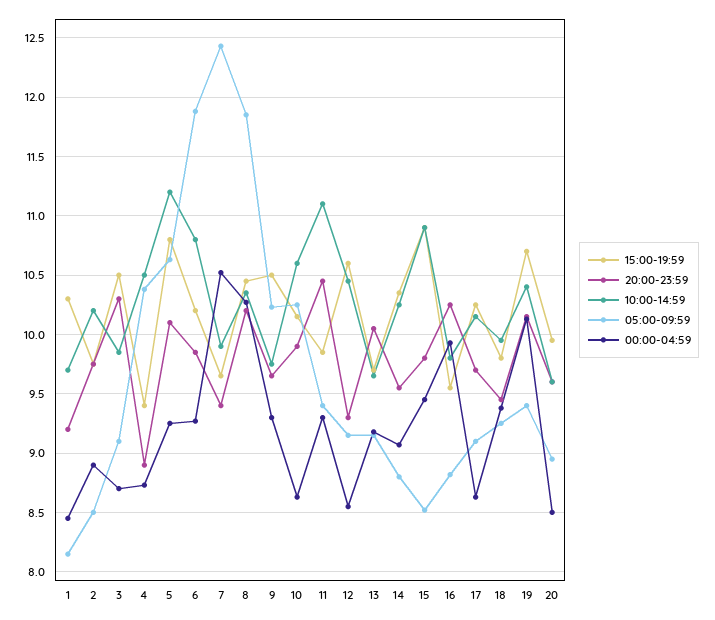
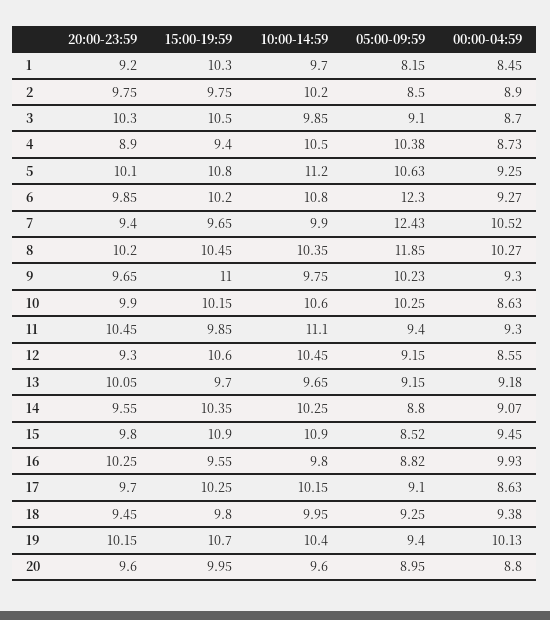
  {
    "15:00-19:59": {
      "1": 10.3,
      "2": 9.75,
      "3": 10.5,
      "4": 9.4,
      "5": 10.8,
      "6": 10.2,
      "7": 9.65,
      "8": 10.45,
-     "9": 10.5,
+     "9": 11,
      "10": 10.15,
      "11": 9.85,
      "12": 10.6,
      "13": 9.7,
      "14": 10.35,
      "15": 10.9,
      "16": 9.55,
      "17": 10.25,
      "18": 9.8,
      "19": 10.7,
      "20": 9.95
    },
    "20:00-23:59": {
      "1": 9.2,
      "2": 9.75,
      "3": 10.3,
      "4": 8.9,
      "5": 10.1,
      "6": 9.85,
      "7": 9.4,
      "8": 10.2,
      "9": 9.65,
      "10": 9.9,
      "11": 10.45,
      "12": 9.3,
      "13": 10.05,
      "14": 9.55,
      "15": 9.8,
      "16": 10.25,
      "17": 9.7,
      "18": 9.45,
      "19": 10.15,
      "20": 9.6
    },
    "10:00-14:59": {
      "1": 9.7,
      "2": 10.2,
      "3": 9.85,
      "4": 10.5,
      "5": 11.2,
      "6": 10.8,
      "7": 9.9,
      "8": 10.35,
      "9": 9.75,
      "10": 10.6,
      "11": 11.1,
      "12": 10.45,
      "13": 9.65,
      "14": 10.25,
      "15": 10.9,
      "16": 9.8,
      "17": 10.15,
      "18": 9.95,
      "19": 10.4,
      "20": 9.6
    },
    "05:00-09:59": {
      "1": 8.15,
      "2": 8.5,
      "3": 9.1,
      "4": 10.38,
      "5": 10.63,
-     "6": 11.9,
+     "6": 12.3,
      "7": 12.43,
      "8": 11.85,
      "9": 10.23,
      "10": 10.25,
      "11": 9.4,
      "12": 9.15,
      "13": 9.15,
      "14": 8.8,
      "15": 8.52,
      "16": 8.82,
      "17": 9.1,
      "18": 9.25,
      "19": 9.4,
      "20": 8.95
    },
    "00:00-04:59": {
      "1": 8.45,
      "2": 8.9,
      "3": 8.7,
      "4": 8.73,
      "5": 9.25,
      "6": 9.27,
      "7": 10.52,
      "8": 10.27,
      "9": 9.3,
      "10": 8.63,
      "11": 9.3,
      "12": 8.55,
      "13": 9.18,
      "14": 9.07,
      "15": 9.45,
      "16": 9.93,
      "17": 8.63,
      "18": 9.38,
      "19": 10.13,
-     "20": 8.5
+     "20": 8.8
    }
  }

